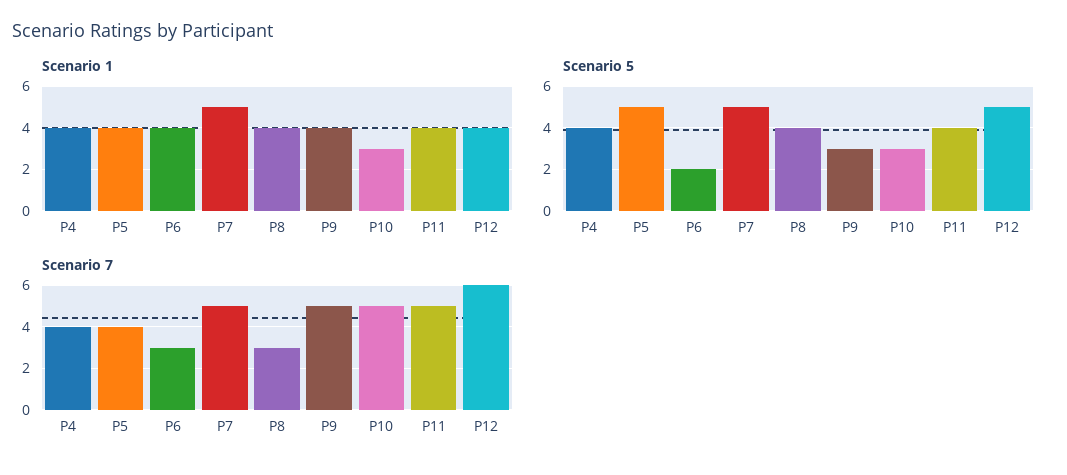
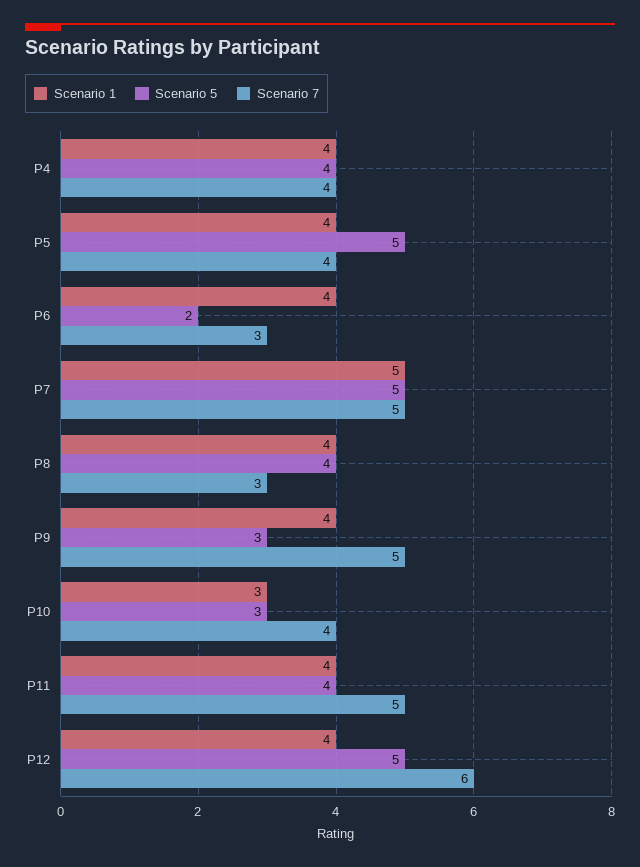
  {
    "Scenario 1": {
      "P4": 4,
      "P5": 4,
      "P6": 4,
      "P7": 5,
      "P8": 4,
      "P9": 4,
      "P10": 3,
      "P11": 4,
      "P12": 4
    },
    "Scenario 5": {
      "P4": 4,
      "P5": 5,
      "P6": 2,
      "P7": 5,
      "P8": 4,
      "P9": 3,
      "P10": 3,
      "P11": 4,
      "P12": 5
    },
    "Scenario 7": {
      "P4": 4,
      "P5": 4,
      "P6": 3,
      "P7": 5,
      "P8": 3,
      "P9": 5,
-     "P10": 5,
+     "P10": 4,
      "P11": 5,
      "P12": 6
    }
  }

